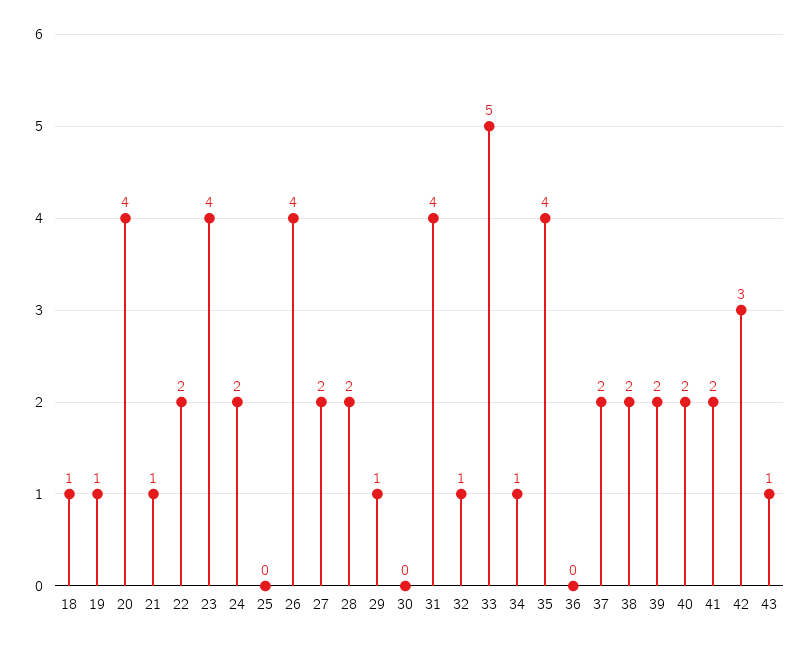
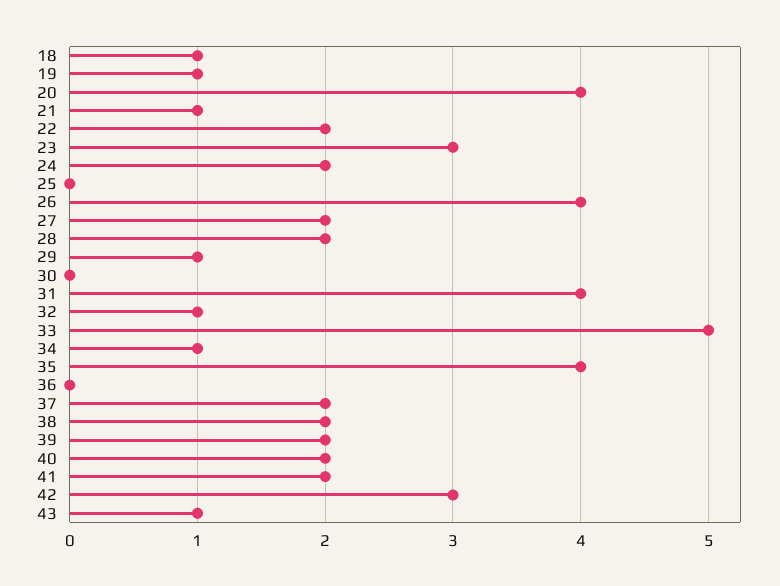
  {
    "18": 1,
    "19": 1,
    "20": 4,
    "21": 1,
    "22": 2,
-   "23": 4,
+   "23": 3,
    "24": 2,
    "25": 0,
    "26": 4,
    "27": 2,
    "28": 2,
    "29": 1,
    "30": 0,
    "31": 4,
    "32": 1,
    "33": 5,
    "34": 1,
    "35": 4,
    "36": 0,
    "37": 2,
    "38": 2,
    "39": 2,
    "40": 2,
    "41": 2,
    "42": 3,
    "43": 1
  }

